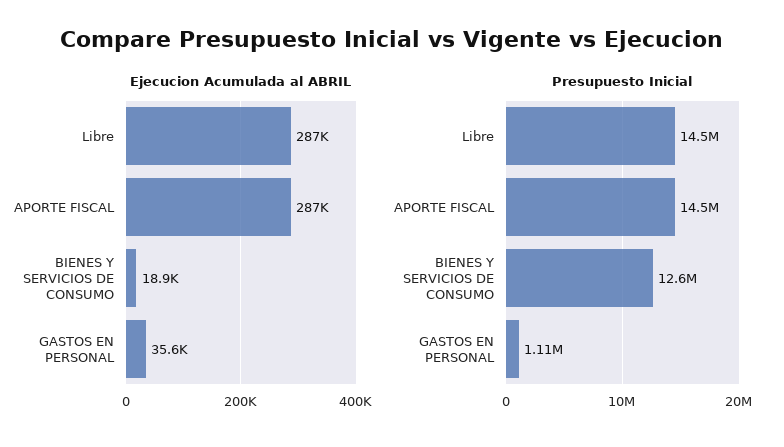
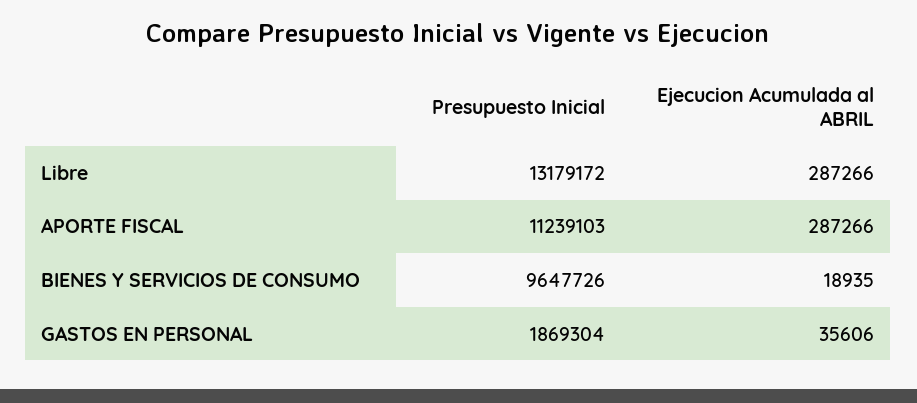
  {
    "Ejecucion Acumulada al ABRIL": {
      "Libre": 287266,
      "APORTE FISCAL": 287266,
      "BIENES Y SERVICIOS DE CONSUMO": 18935,
      "GASTOS EN PERSONAL": 35606
    },
    "Presupuesto Inicial": {
-     "Libre": 14500000,
+     "Libre": 13179172,
-     "APORTE FISCAL": 14500000,
+     "APORTE FISCAL": 11239103,
-     "BIENES Y SERVICIOS DE CONSUMO": 12600000,
+     "BIENES Y SERVICIOS DE CONSUMO": 9647726,
-     "GASTOS EN PERSONAL": 1110000
+     "GASTOS EN PERSONAL": 1869304
    }
  }

